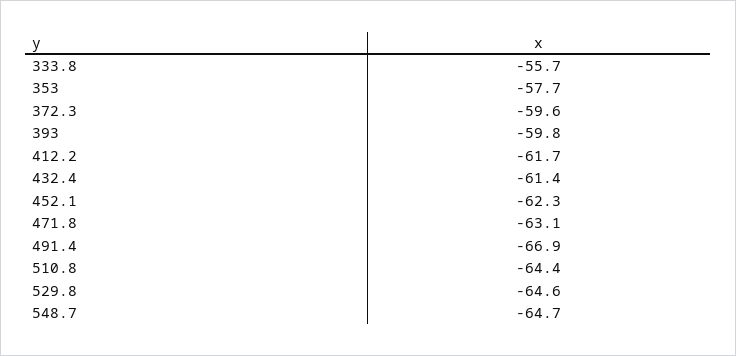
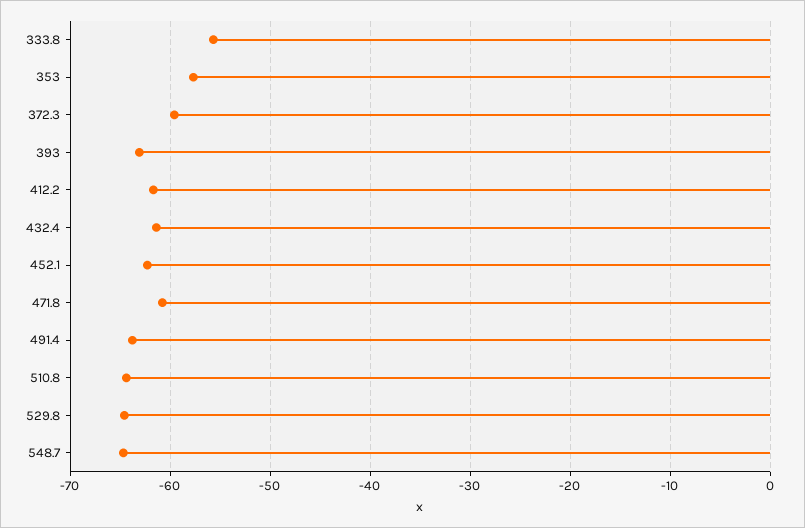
  {
    "333.8": -55.7,
    "353": -57.7,
    "372.3": -59.6,
-   "393": -59.8,
+   "393": -63,
    "412.2": -61.7,
    "432.4": -61.4,
    "452.1": -62.3,
-   "471.8": -63.1,
+   "471.8": -61,
-   "491.4": -66.9,
+   "491.4": -64,
    "510.8": -64.4,
    "529.8": -64.6,
    "548.7": -64.7
  }

